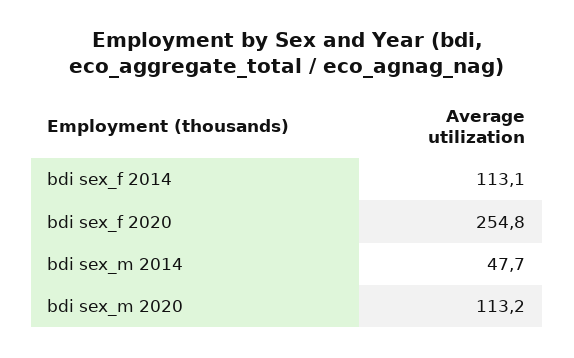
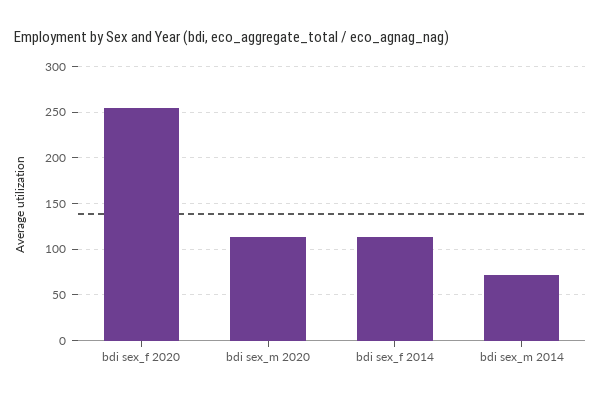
  {
    "bdi sex_f 2014": 113.1,
    "bdi sex_f 2020": 254.8,
-   "bdi sex_m 2014": 47.7,
+   "bdi sex_m 2014": 70,
    "bdi sex_m 2020": 113.2
  }

